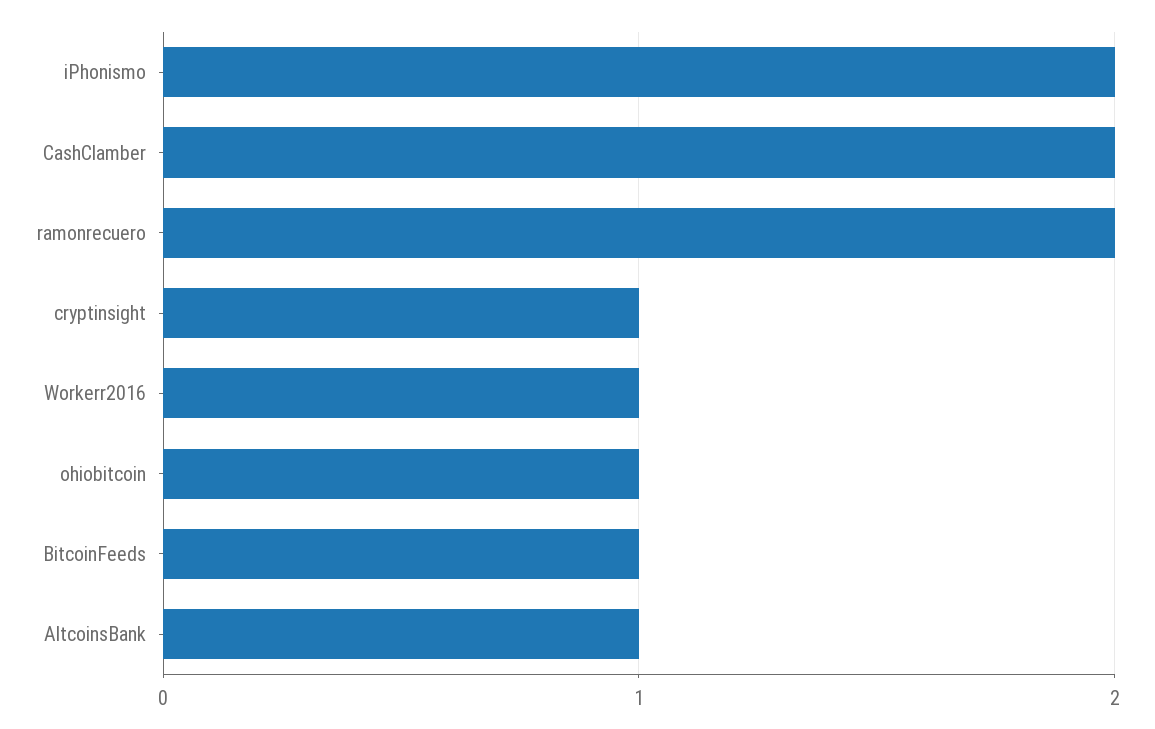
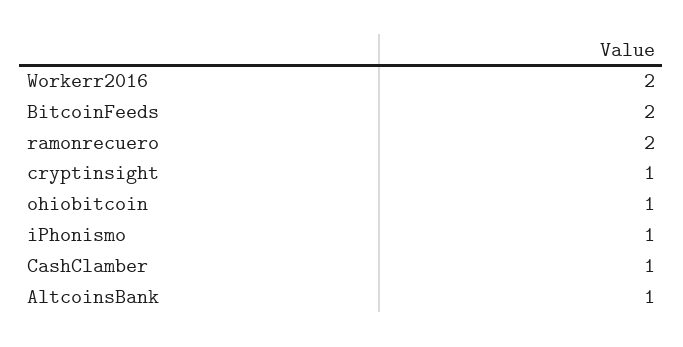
  {
-   "iPhonismo": 2,
+   "iPhonismo": 1,
-   "CashClamber": 2,
+   "CashClamber": 1,
    "ramonrecuero": 2,
    "cryptinsight": 1,
-   "Workerr2016": 1,
+   "Workerr2016": 2,
    "ohiobitcoin": 1,
-   "BitcoinFeeds": 1,
+   "BitcoinFeeds": 2,
    "AltcoinsBank": 1
  }

